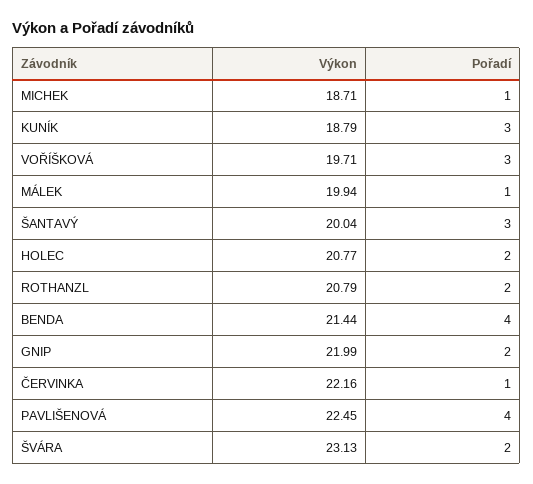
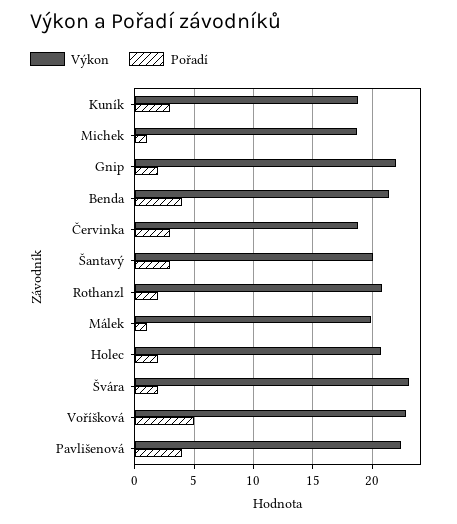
  {
    "Výkon": {
      "MICHEK": 18.71,
      "KUNÍK": 18.79,
-     "VOŘÍŠKOVÁ": 19.71,
+     "VOŘÍŠKOVÁ": 23,
      "MÁLEK": 19.94,
      "ŠANTAVÝ": 20.04,
      "HOLEC": 20.77,
      "ROTHANZL": 20.79,
      "BENDA": 21.44,
      "GNIP": 21.99,
-     "ČERVINKA": 22.16,
+     "ČERVINKA": 19,
      "PAVLIŠENOVÁ": 22.45,
      "ŠVÁRA": 23.13
    },
    "Pořadí": {
      "MICHEK": 1,
      "KUNÍK": 3,
-     "VOŘÍŠKOVÁ": 3,
+     "VOŘÍŠKOVÁ": 5,
      "MÁLEK": 1,
      "ŠANTAVÝ": 3,
      "HOLEC": 2,
      "ROTHANZL": 2,
      "BENDA": 4,
      "GNIP": 2,
-     "ČERVINKA": 1,
+     "ČERVINKA": 3,
      "PAVLIŠENOVÁ": 4,
      "ŠVÁRA": 2
    }
  }

